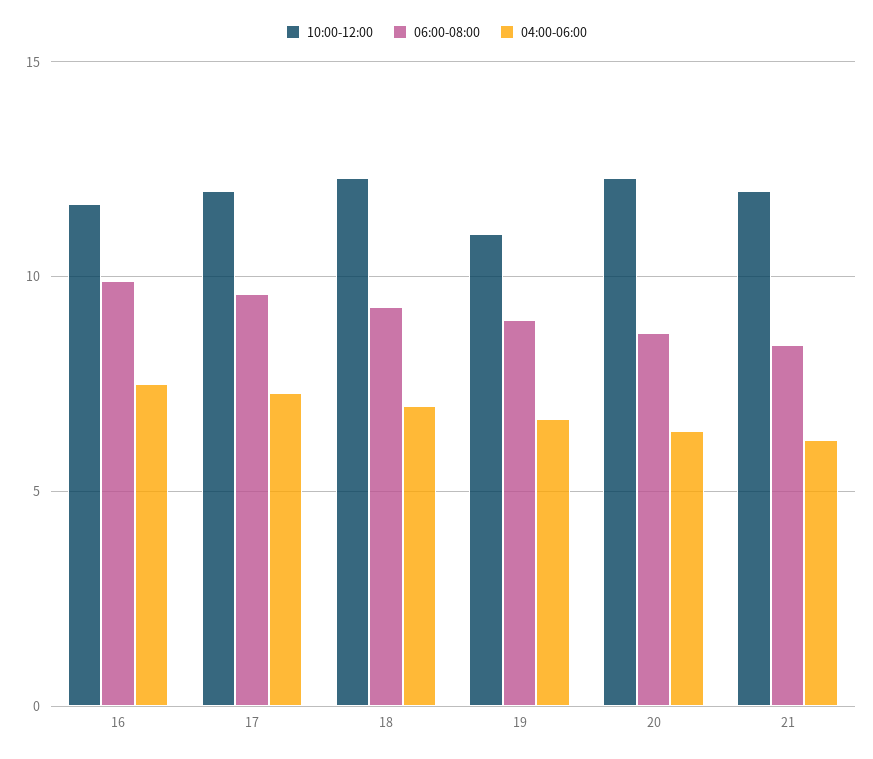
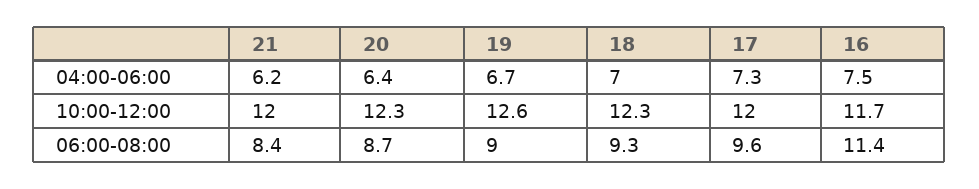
  {
    "10:00-12:00": {
      "16": 11.7,
      "17": 12,
      "18": 12.3,
-     "19": 11,
+     "19": 12.6,
      "20": 12.3,
      "21": 12
    },
    "06:00-08:00": {
-     "16": 10,
+     "16": 11.4,
      "17": 9.6,
      "18": 9.3,
      "19": 9,
      "20": 8.7,
      "21": 8.4
    },
    "04:00-06:00": {
      "16": 7.5,
      "17": 7.3,
      "18": 7,
      "19": 6.7,
      "20": 6.4,
      "21": 6.2
    }
  }

